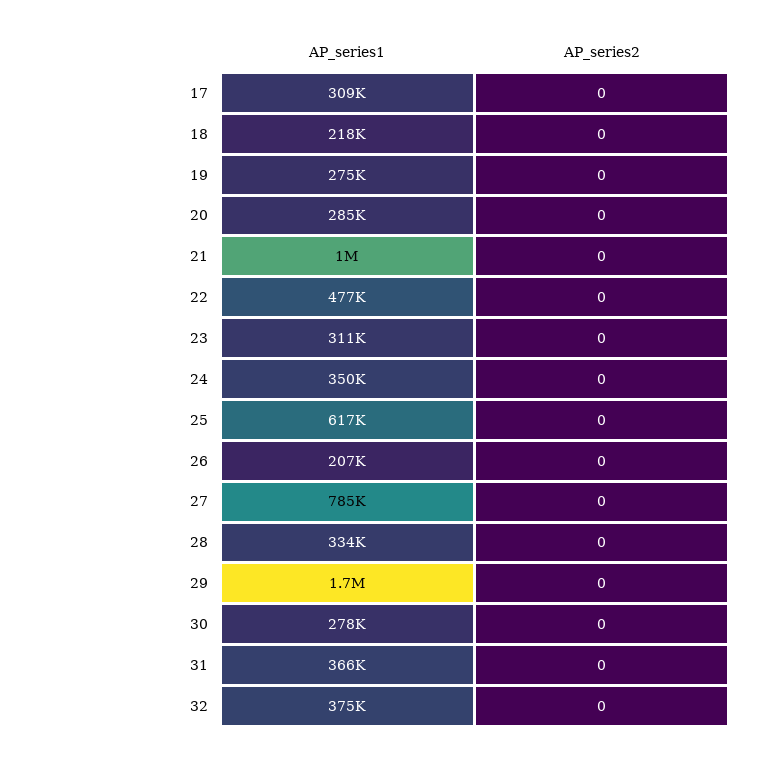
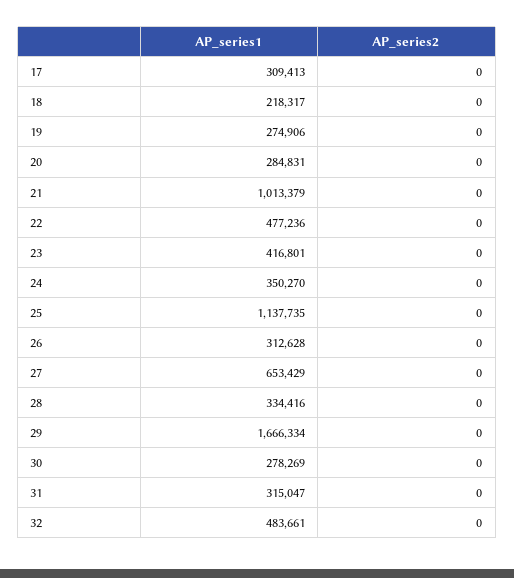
  {
    "AP_series1": {
      "17": 309413,
      "18": 218317,
      "19": 274906,
      "20": 284831,
      "21": 1013379,
      "22": 477236,
-     "23": 311000,
+     "23": 416801,
      "24": 350270,
-     "25": 617000,
+     "25": 1137735,
-     "26": 207000,
+     "26": 312628,
-     "27": 785000,
+     "27": 653429,
      "28": 334416,
      "29": 1666334,
      "30": 278269,
-     "31": 366000,
+     "31": 315047,
-     "32": 375000
+     "32": 483661
    },
    "AP_series2": {
      "17": 0,
      "18": 0,
      "19": 0,
      "20": 0,
      "21": 0,
      "22": 0,
      "23": 0,
      "24": 0,
      "25": 0,
      "26": 0,
      "27": 0,
      "28": 0,
      "29": 0,
      "30": 0,
      "31": 0,
      "32": 0
    }
  }

